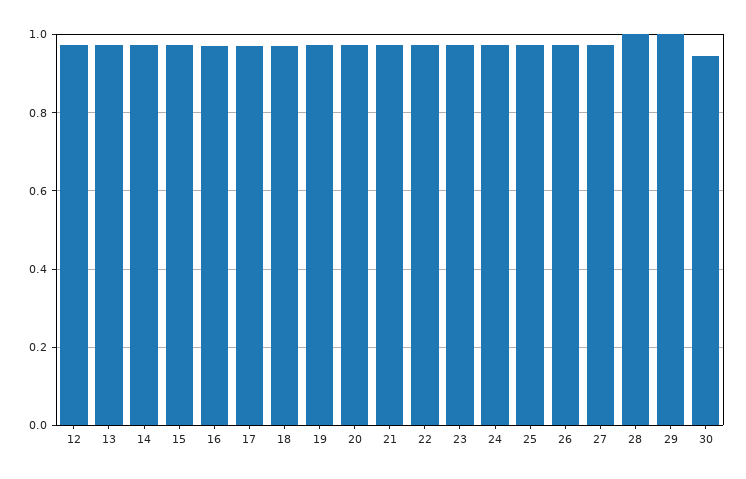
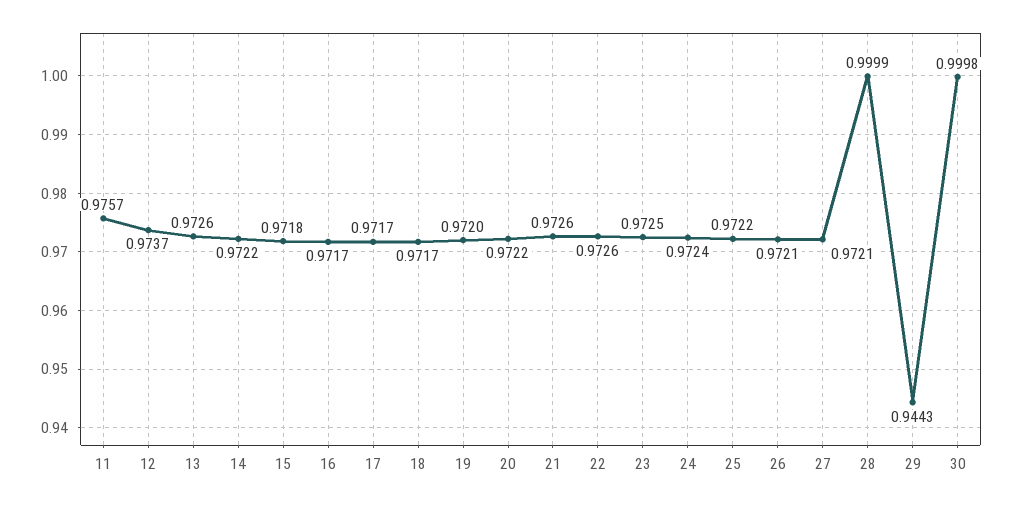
  {
    "12": 0.9737,
    "13": 0.9726,
    "14": 0.9722,
    "15": 0.9718,
    "16": 0.9717,
    "17": 0.9717,
    "18": 0.9717,
    "19": 0.972,
    "20": 0.9722,
    "21": 0.9726,
    "22": 0.9726,
    "23": 0.9725,
    "24": 0.9724,
    "25": 0.9722,
    "26": 0.9721,
    "27": 0.9721,
    "28": 0.9999,
-   "29": 1,
+   "29": 0.9443,
-   "30": 0.94
+   "30": 0.9998,
+   "11": 0.9757
  }

